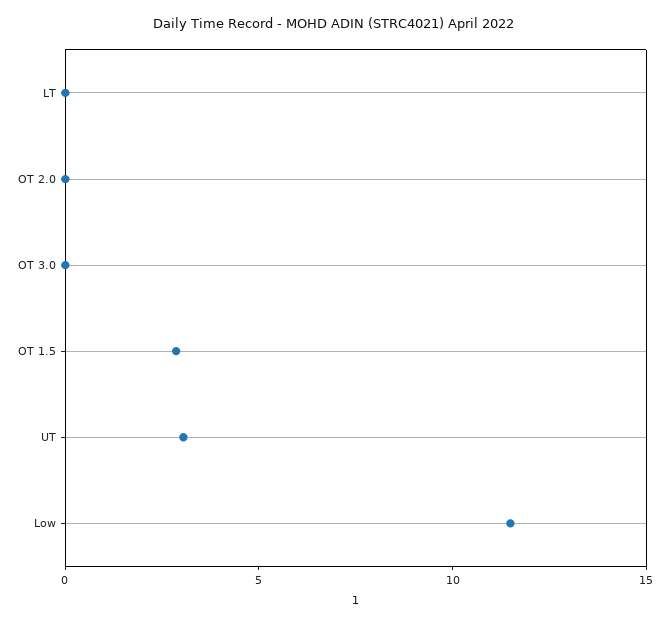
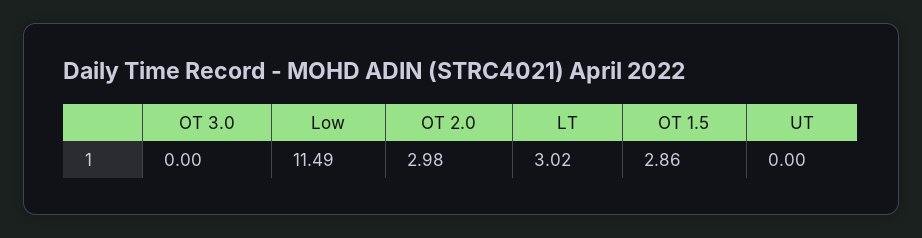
  {
-   "LT": 0,
+   "LT": 3.02,
-   "OT 2.0": 0,
+   "OT 2.0": 2.98,
    "OT 3.0": 0,
    "OT 1.5": 2.86,
-   "UT": 3,
+   "UT": 0,
    "Low": 11.49
  }

